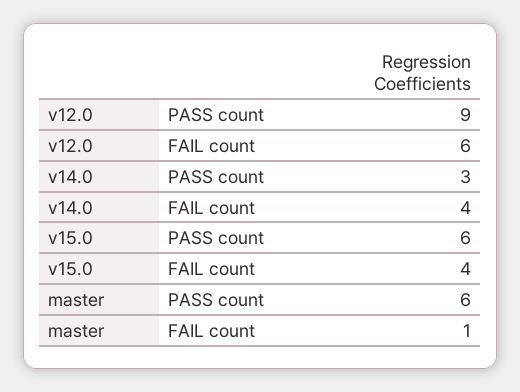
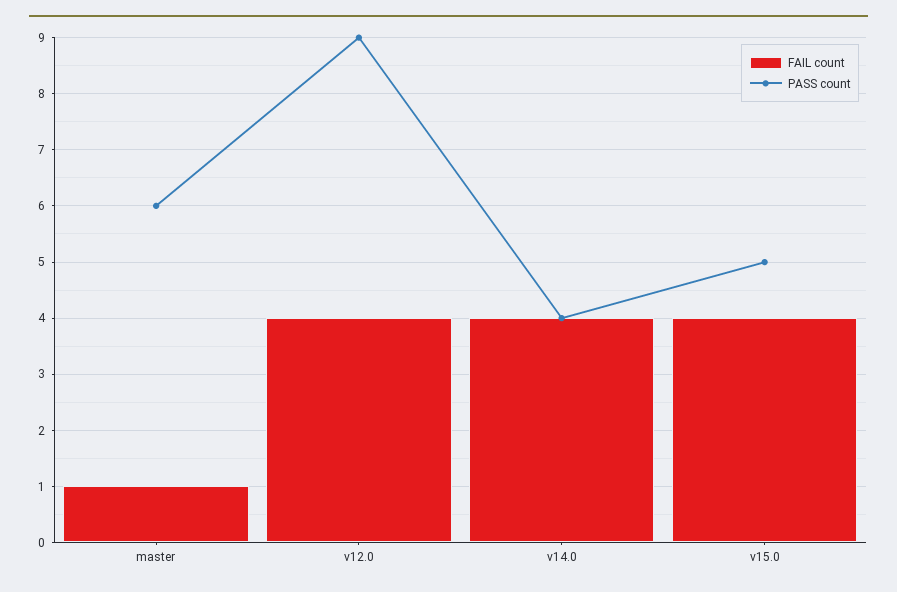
  {
    "PASS count": {
      "v12.0": 9,
-     "v14.0": 3,
+     "v14.0": 4,
-     "v15.0": 6,
+     "v15.0": 5,
      "master": 6
    },
    "FAIL count": {
-     "v12.0": 6,
+     "v12.0": 4,
      "v14.0": 4,
      "v15.0": 4,
      "master": 1
    }
  }

